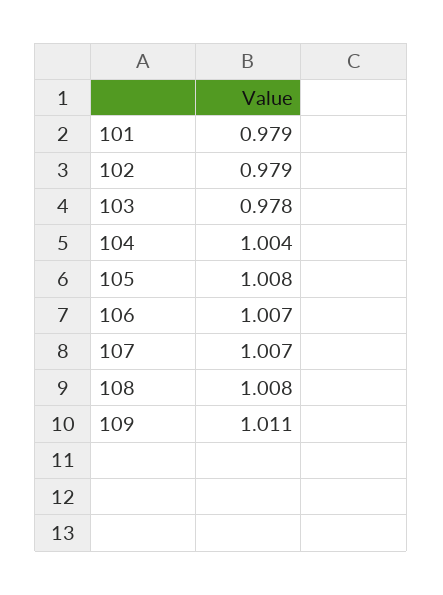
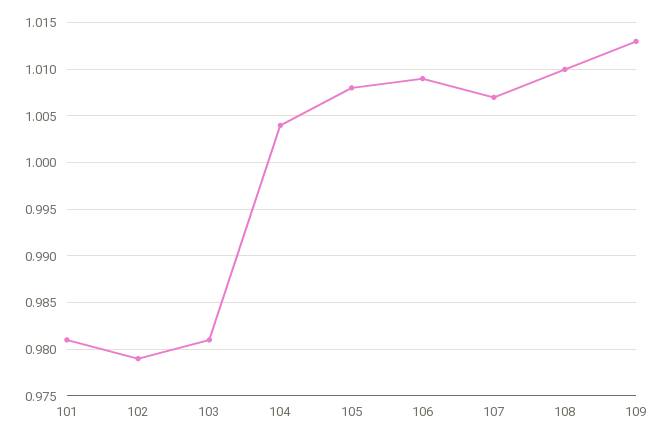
  {
-   "101": 0.979,
+   "101": 0.981,
    "102": 0.979,
-   "103": 0.978,
+   "103": 0.981,
    "104": 1.004,
    "105": 1.008,
-   "106": 1.007,
+   "106": 1.009,
    "107": 1.007,
-   "108": 1.008,
+   "108": 1.01,
-   "109": 1.011
+   "109": 1.013
  }

